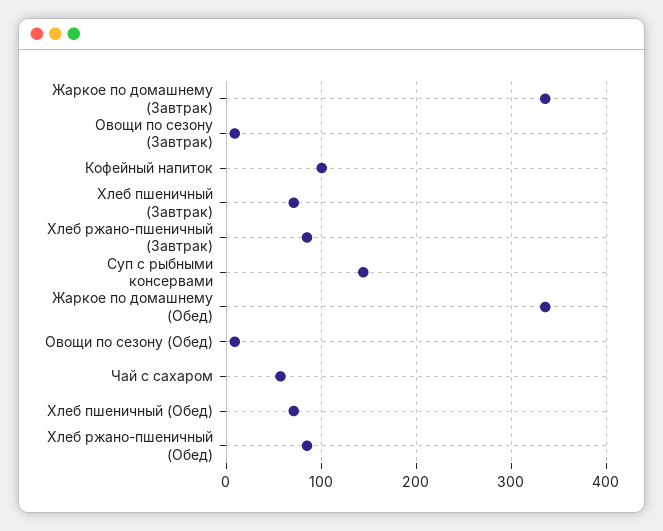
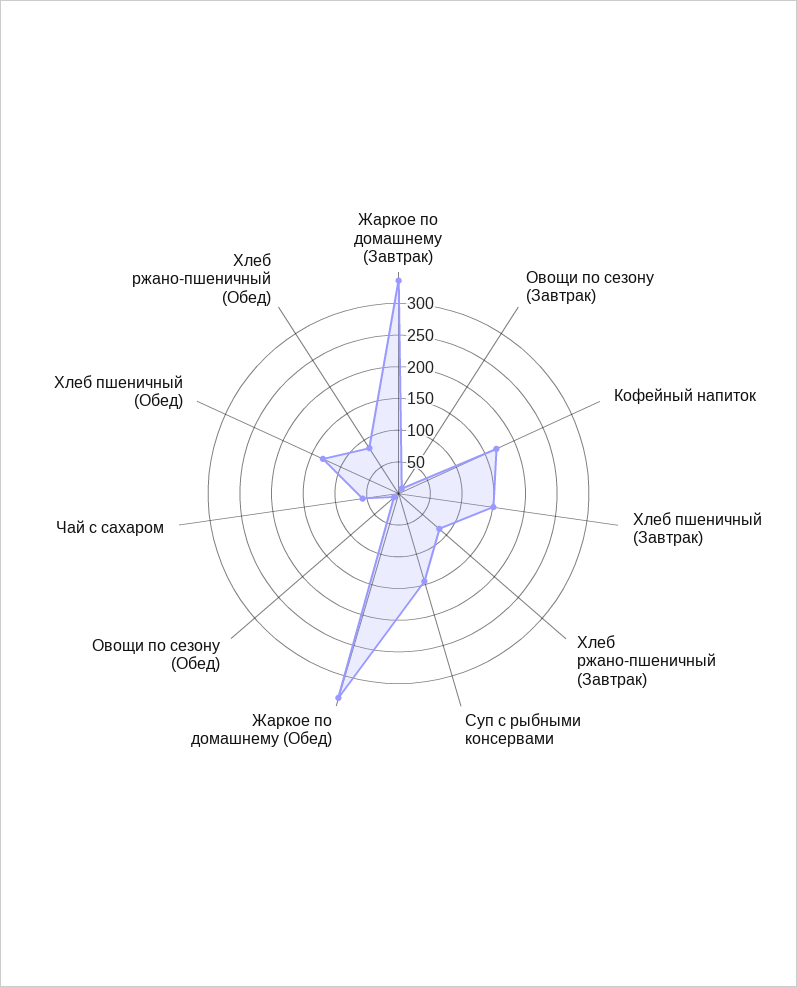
  {
    "Жаркое по домашнему (Завтрак)": 340,
    "Овощи по сезону (Завтрак)": 10,
-   "Кофейный напиток": 100,
+   "Кофейный напиток": 175,
-   "Хлеб пшеничный (Завтрак)": 70,
+   "Хлеб пшеничный (Завтрак)": 150,
    "Хлеб ржано-пшеничный (Завтрак)": 90,
    "Суп с рыбными консервами": 140,
    "Жаркое по домашнему (Обед)": 340,
    "Овощи по сезону (Обед)": 10,
    "Чай с сахаром": 60,
-   "Хлеб пшеничный (Обед)": 70,
+   "Хлеб пшеничный (Обед)": 125,
    "Хлеб ржано-пшеничный (Обед)": 90
  }

